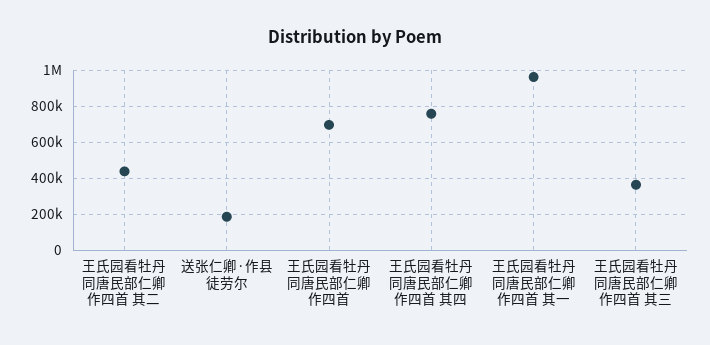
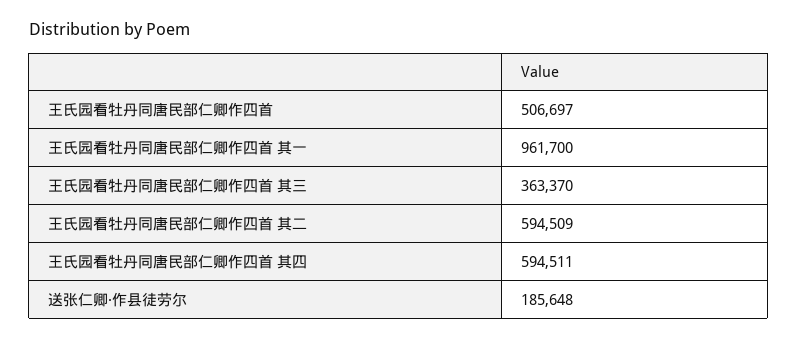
  {
-   "王氏园看牡丹同唐民部仁卿作四首 其二": 450000,
+   "王氏园看牡丹同唐民部仁卿作四首 其二": 594509,
    "送张仁卿·作县徒劳尔": 185648,
-   "王氏园看牡丹同唐民部仁卿作四首": 700000,
+   "王氏园看牡丹同唐民部仁卿作四首": 506697,
-   "王氏园看牡丹同唐民部仁卿作四首 其四": 750000,
+   "王氏园看牡丹同唐民部仁卿作四首 其四": 594511,
    "王氏园看牡丹同唐民部仁卿作四首 其一": 961700,
    "王氏园看牡丹同唐民部仁卿作四首 其三": 363370
  }

